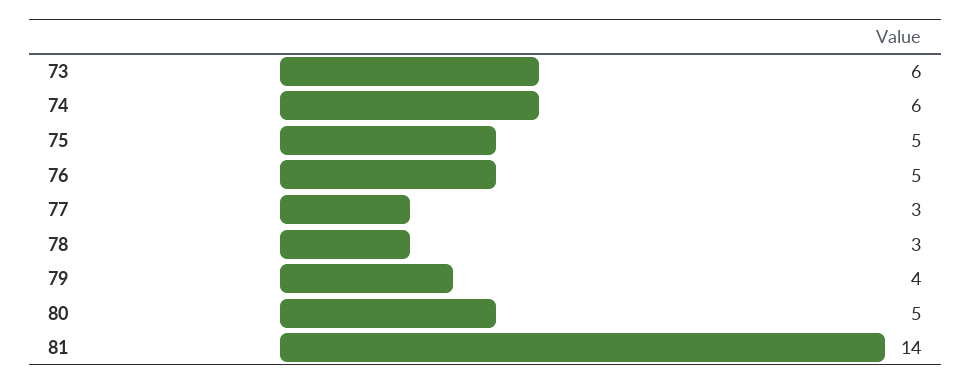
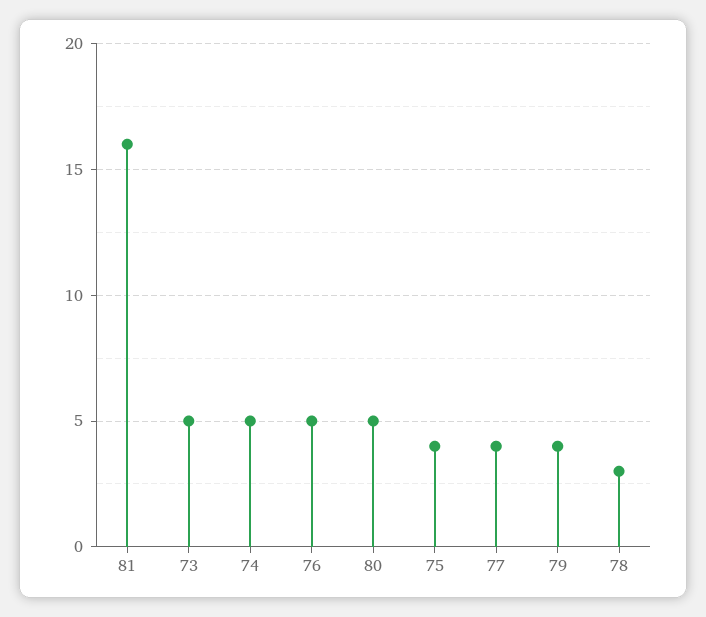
  {
-   "73": 6,
+   "73": 5,
-   "74": 6,
+   "74": 5,
-   "75": 5,
+   "75": 4,
    "76": 5,
-   "77": 3,
+   "77": 4,
    "78": 3,
    "79": 4,
    "80": 5,
-   "81": 14
+   "81": 16
  }

